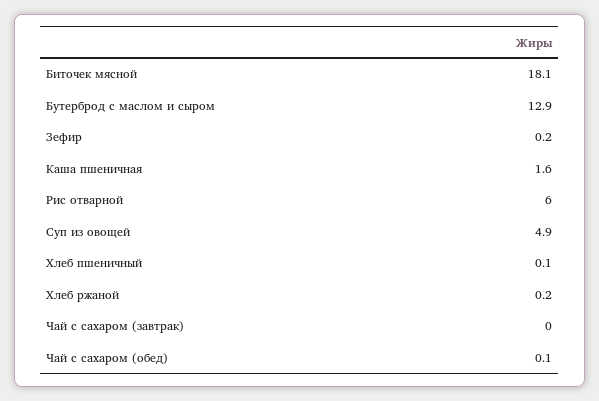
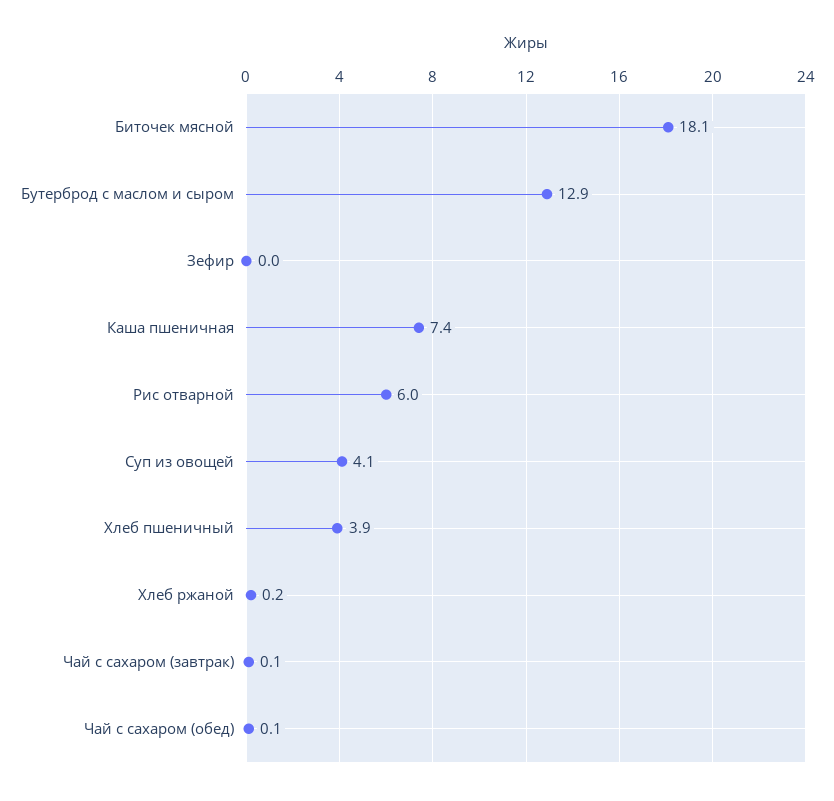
  {
    "Биточек мясной": 18.1,
    "Бутерброд с маслом и сыром": 12.9,
-   "Зефир": 0.2,
+   "Зефир": 0,
-   "Каша пшеничная": 1.6,
+   "Каша пшеничная": 7.4,
    "Рис отварной": 6,
-   "Суп из овощей": 4.9,
+   "Суп из овощей": 4.1,
-   "Хлеб пшеничный": 0.1,
+   "Хлеб пшеничный": 3.9,
    "Хлеб ржаной": 0.2,
-   "Чай с сахаром (завтрак)": 0,
+   "Чай с сахаром (завтрак)": 0.1,
    "Чай с сахаром (обед)": 0.1
  }

